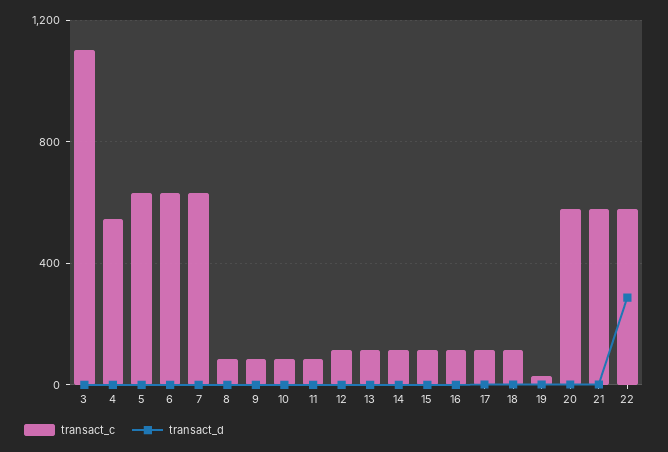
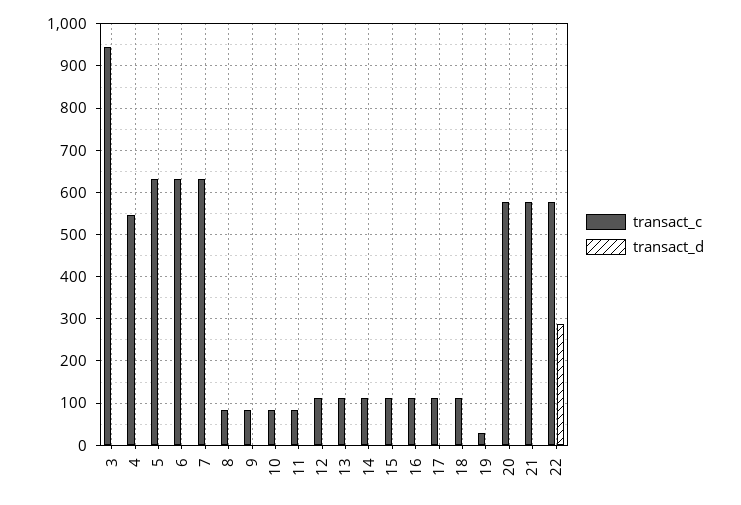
  {
    "transact_c": {
-     "3": 1100,
+     "3": 940,
      "4": 540,
      "5": 640,
      "6": 640,
      "7": 640,
      "8": 80,
      "9": 80,
      "10": 80,
      "11": 80,
      "12": 120,
      "13": 120,
      "14": 120,
      "15": 120,
      "16": 120,
      "17": 120,
      "18": 120,
      "19": 20,
      "20": 580,
      "21": 580,
      "22": 580
    },
    "transact_d": {
      "3": 0,
      "4": 0,
      "5": 0,
      "6": 0,
      "7": 0,
      "8": 0,
      "9": 0,
      "10": 0,
      "11": 0,
      "12": 0,
      "13": 0,
      "14": 0,
      "15": 0,
      "16": 0,
      "17": 0,
      "18": 0,
      "19": 0,
      "20": 0,
      "21": 0,
      "22": 280
    }
  }

